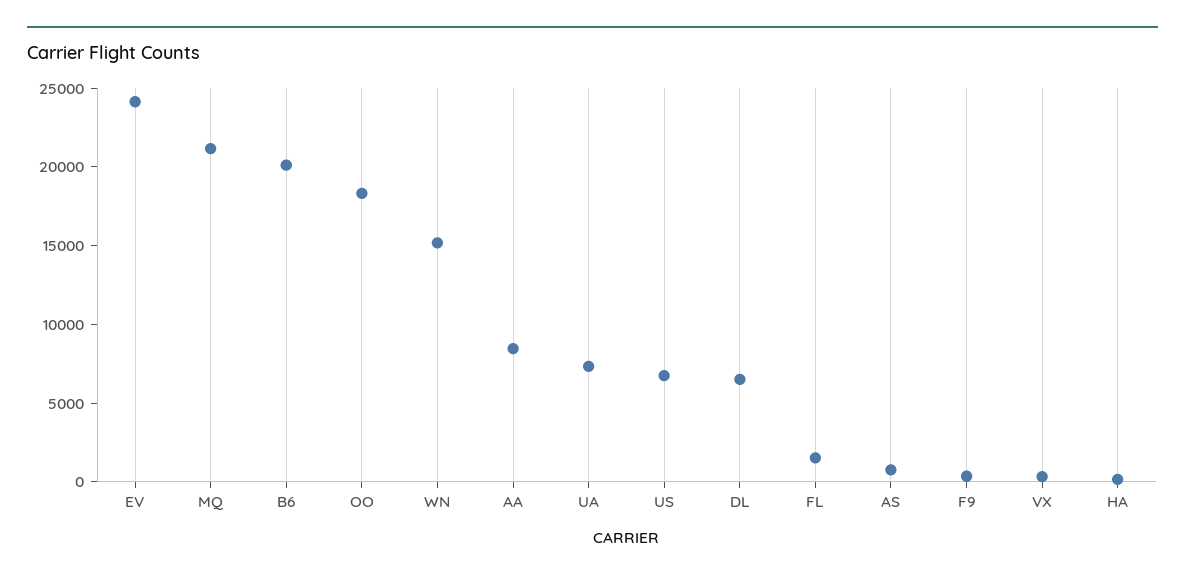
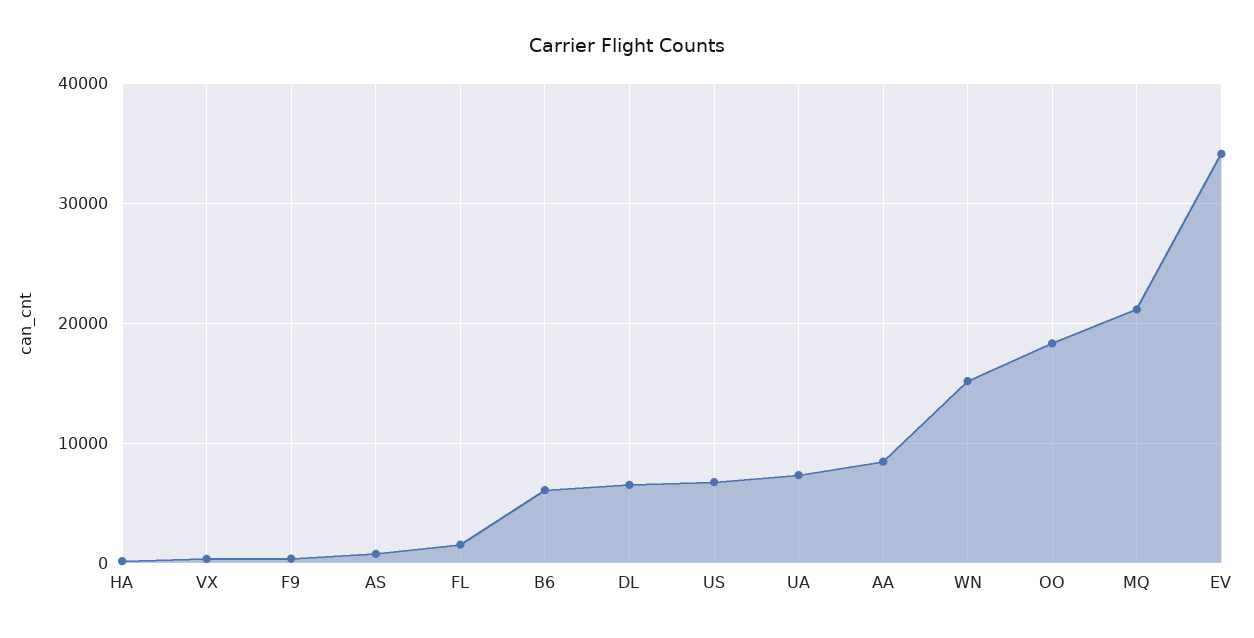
  {
-   "EV": 24000,
+   "EV": 34000,
    "MQ": 21000,
-   "B6": 20000,
+   "B6": 6000,
    "OO": 18000,
    "WN": 15000,
    "AA": 8000,
    "UA": 7000,
    "US": 7000,
    "DL": 7000,
    "FL": 2000,
    "AS": 1000,
    "F9": 0,
    "VX": 0,
    "HA": 0
  }

